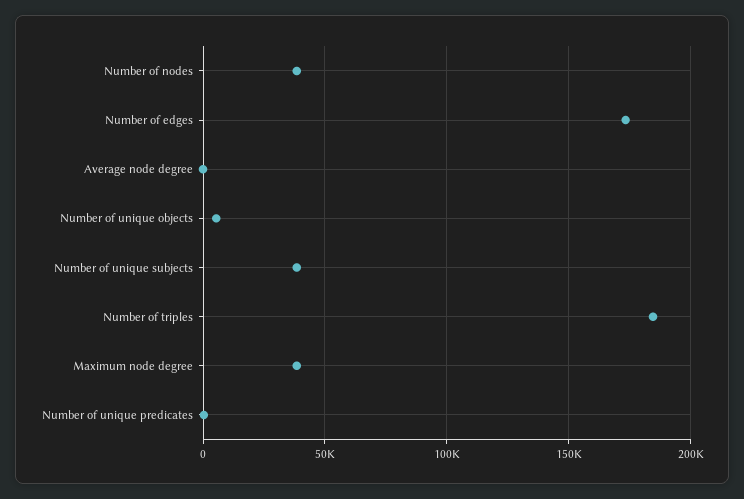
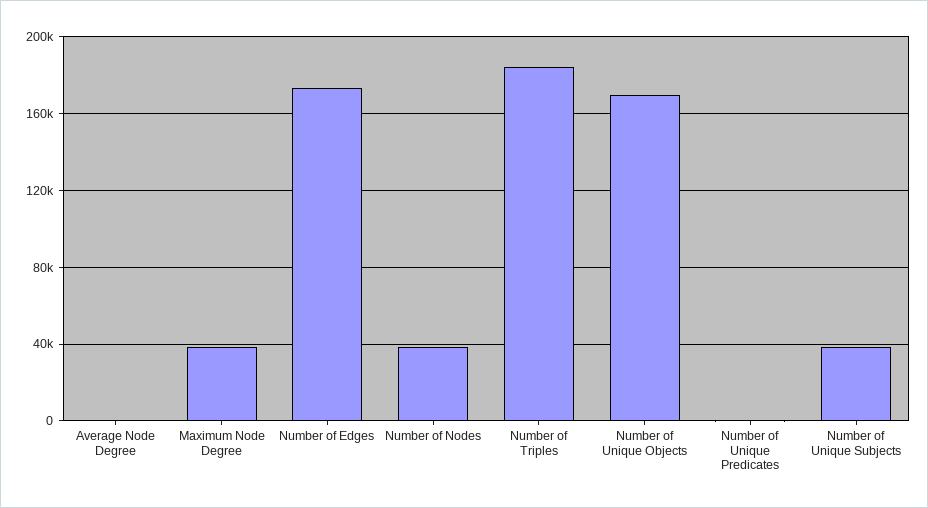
  {
    "Number of nodes": 40000,
    "Number of edges": 175000,
    "Average node degree": 0,
-   "Number of unique objects": 5000,
+   "Number of unique objects": 170000,
    "Number of unique subjects": 40000,
    "Number of triples": 185000,
    "Maximum node degree": 40000,
    "Number of unique predicates": 0
  }

